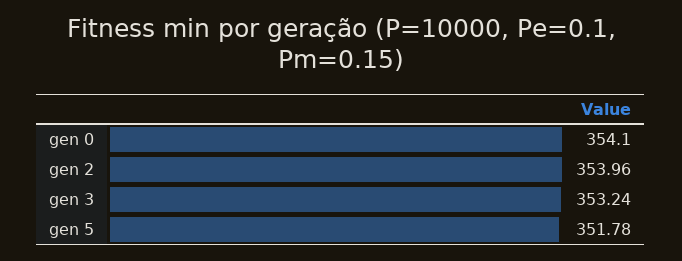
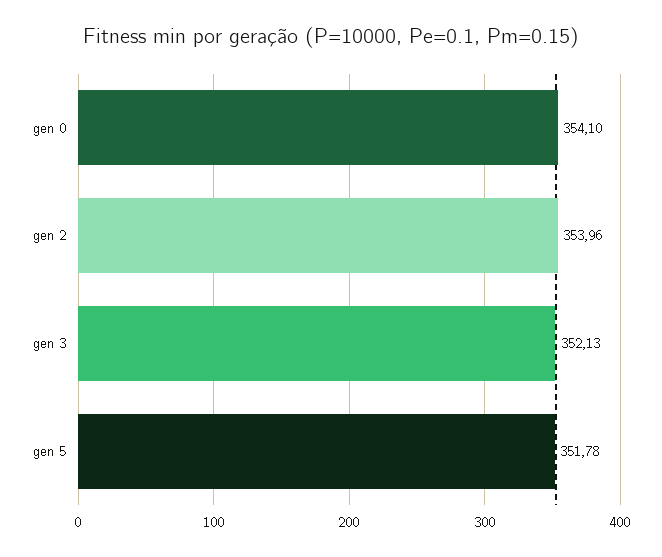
  {
    "gen 0": 354.1,
    "gen 2": 353.96,
-   "gen 3": 353.24,
+   "gen 3": 352.13,
    "gen 5": 351.78
  }

